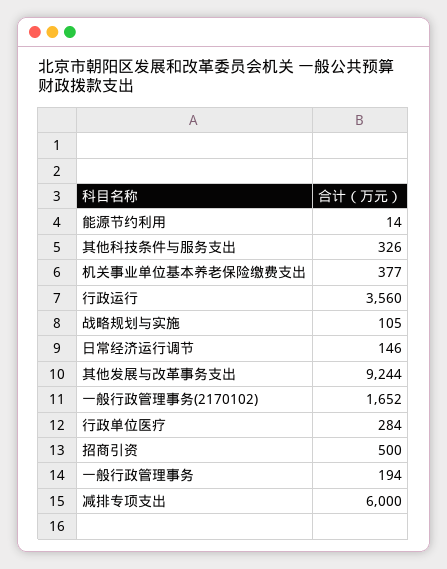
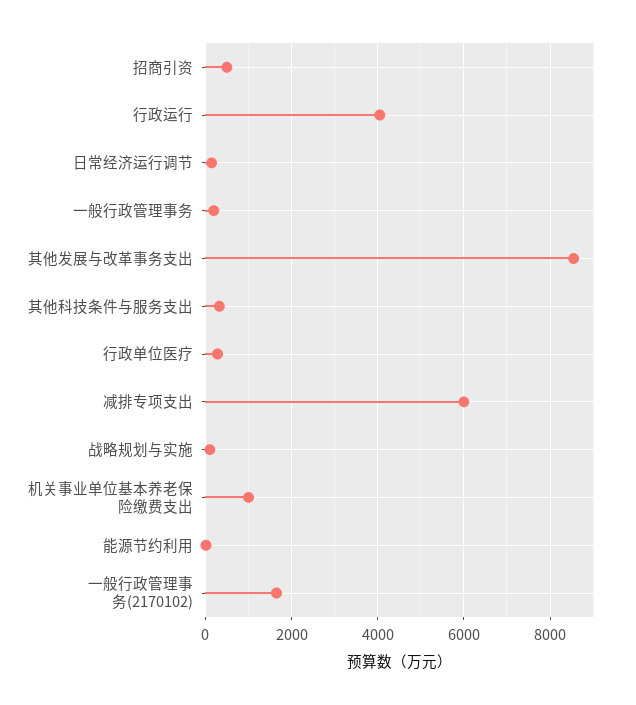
  {
    "能源节约利用": 14,
    "其他科技条件与服务支出": 326,
-   "机关事业单位基本养老保险缴费支出": 377,
+   "机关事业单位基本养老保险缴费支出": 1000,
-   "行政运行": 3560,
+   "行政运行": 4000,
    "战略规划与实施": 105,
    "日常经济运行调节": 146,
-   "其他发展与改革事务支出": 9244,
+   "其他发展与改革事务支出": 8600,
    "一般行政管理事务(2170102)": 1652,
    "行政单位医疗": 284,
    "招商引资": 500,
    "一般行政管理事务": 194,
    "减排专项支出": 6000
  }

